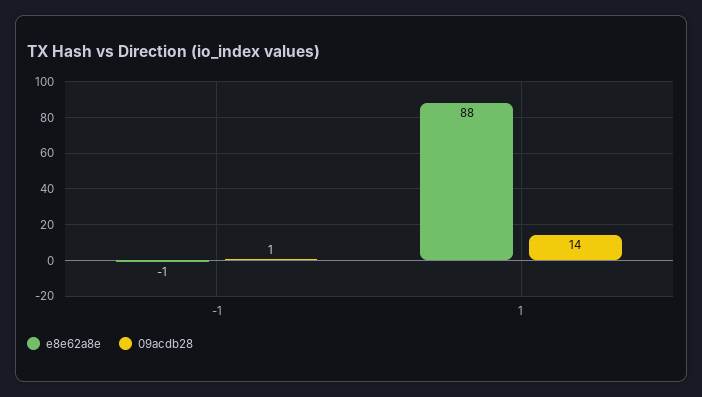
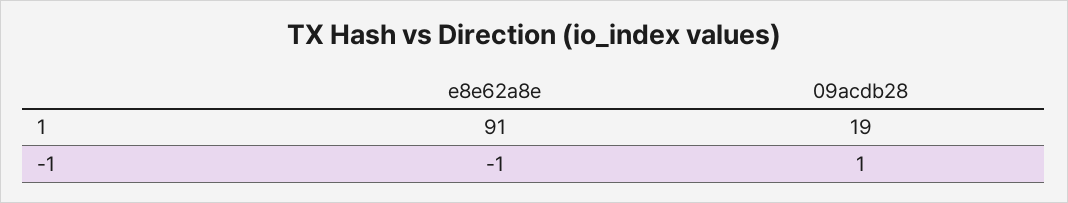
  {
    "e8e62a8e": {
      "-1": -1,
-     "1": 88
+     "1": 91
    },
    "09acdb28": {
      "-1": 1,
-     "1": 14
+     "1": 19
    }
  }

